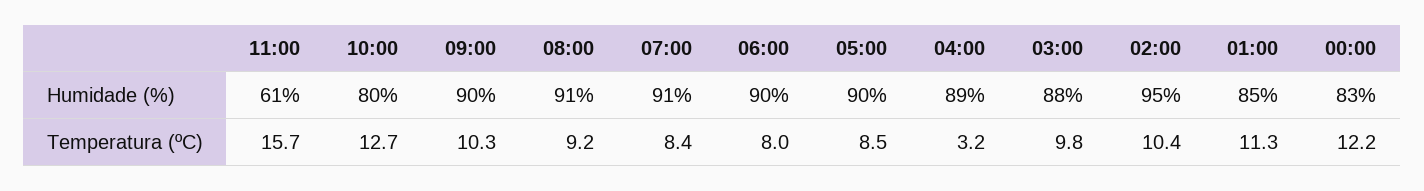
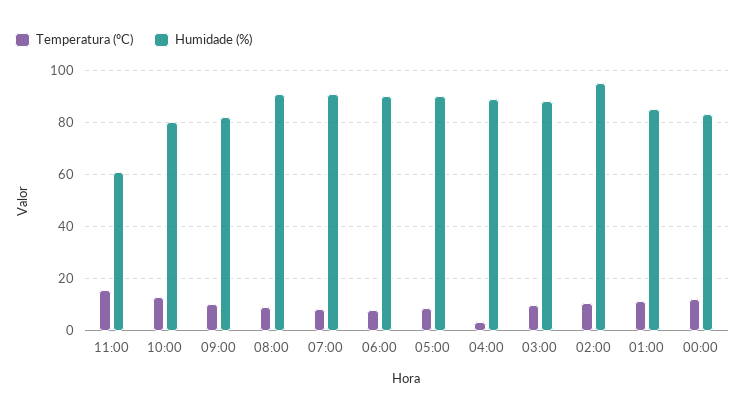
  {
    "Humidade (%)": {
      "11:00": 61,
      "10:00": 80,
-     "09:00": 90,
+     "09:00": 82.5,
      "08:00": 91,
      "07:00": 91,
      "06:00": 90,
      "05:00": 90,
      "04:00": 89,
      "03:00": 88,
      "02:00": 95,
      "01:00": 85,
      "00:00": 83
    },
    "Temperatura (ºC)": {
      "11:00": 15.7,
      "10:00": 12.7,
      "09:00": 10.3,
      "08:00": 9.2,
      "07:00": 8.4,
      "06:00": 8,
      "05:00": 8.5,
      "04:00": 3.2,
      "03:00": 9.8,
      "02:00": 10.4,
      "01:00": 11.3,
      "00:00": 12.2
    }
  }

